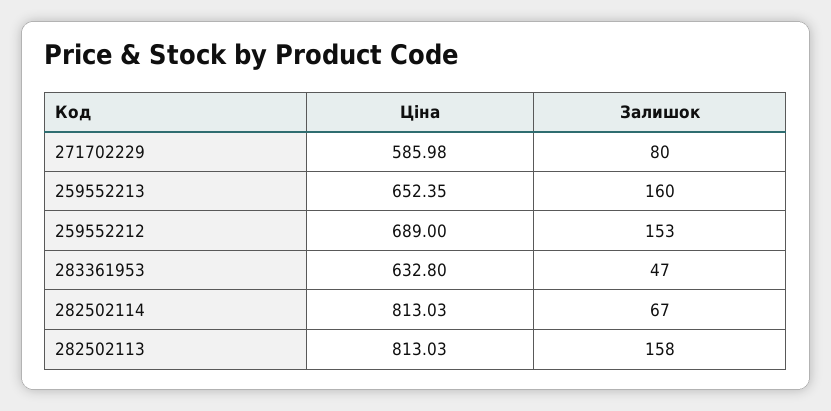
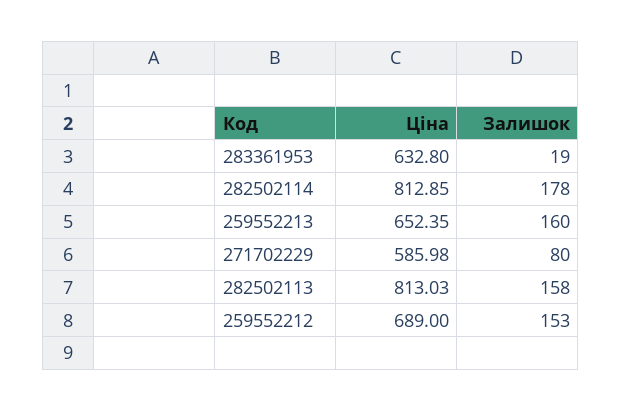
  {
    "Ціна": {
      "271702229": 585.98,
      "259552213": 652.35,
      "259552212": 689,
      "283361953": 632.8,
-     "282502114": 813.03,
+     "282502114": 812.85,
      "282502113": 813.03
    },
    "Залишок": {
      "271702229": 80,
      "259552213": 160,
      "259552212": 153,
-     "283361953": 47,
+     "283361953": 19,
-     "282502114": 67,
+     "282502114": 178,
      "282502113": 158
    }
  }

